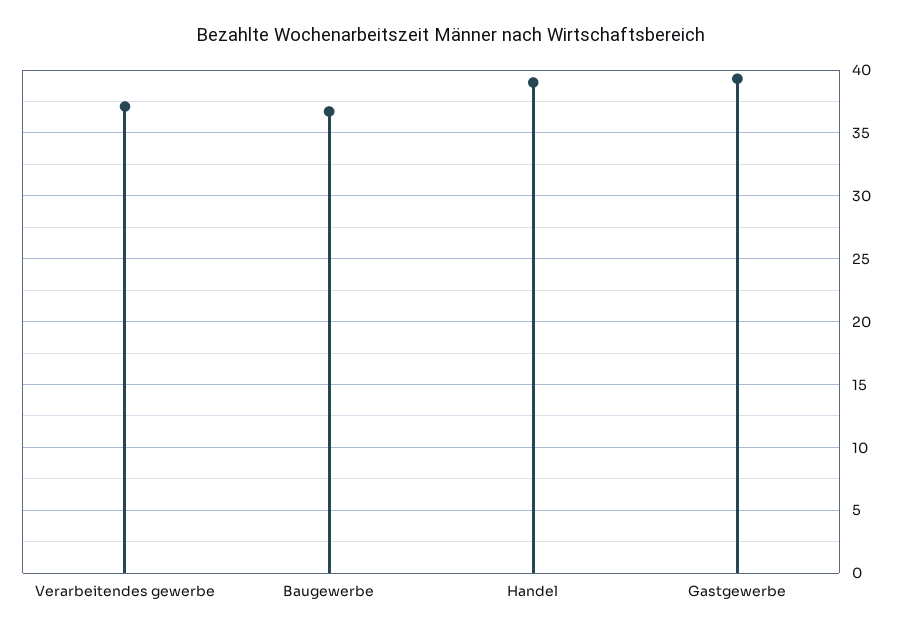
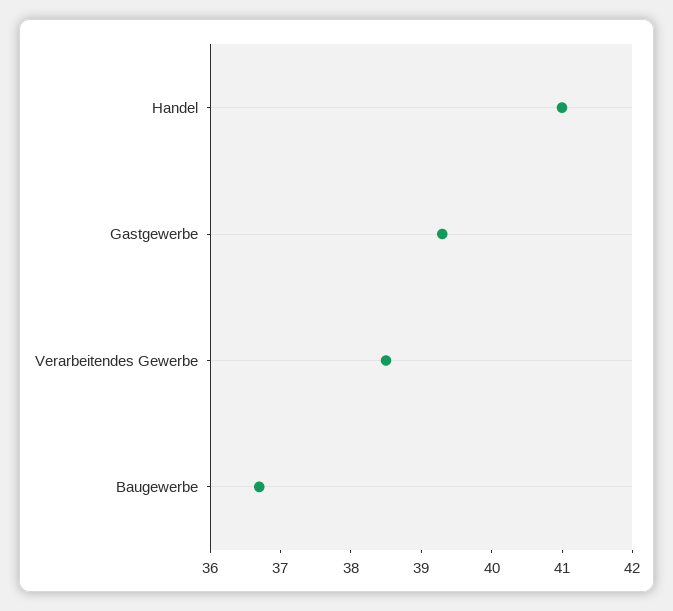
  {
-   "Verarbeitendes gewerbe": 37,
+   "Verarbeitendes gewerbe": 38.5,
    "Baugewerbe": 36.5,
-   "Handel": 39,
+   "Handel": 41,
    "Gastgewerbe": 39.5
  }

